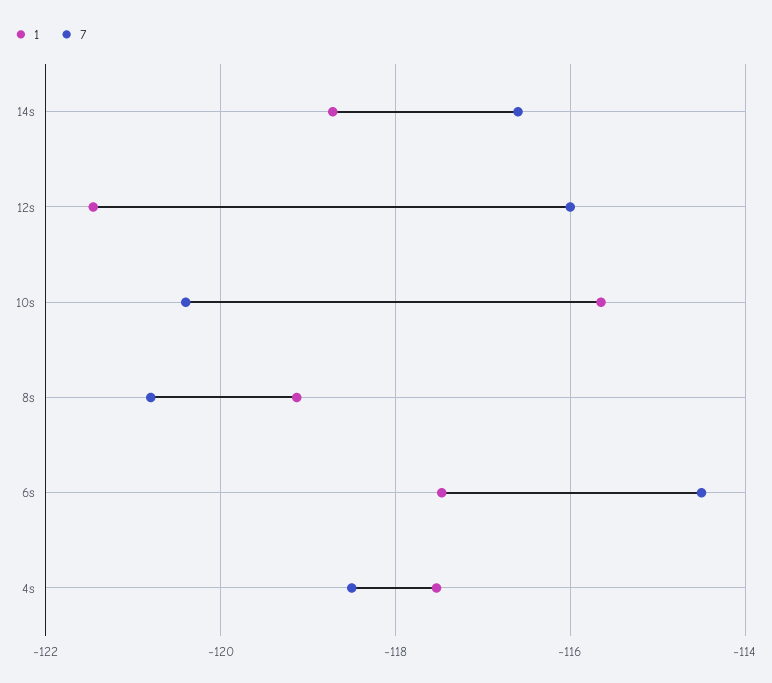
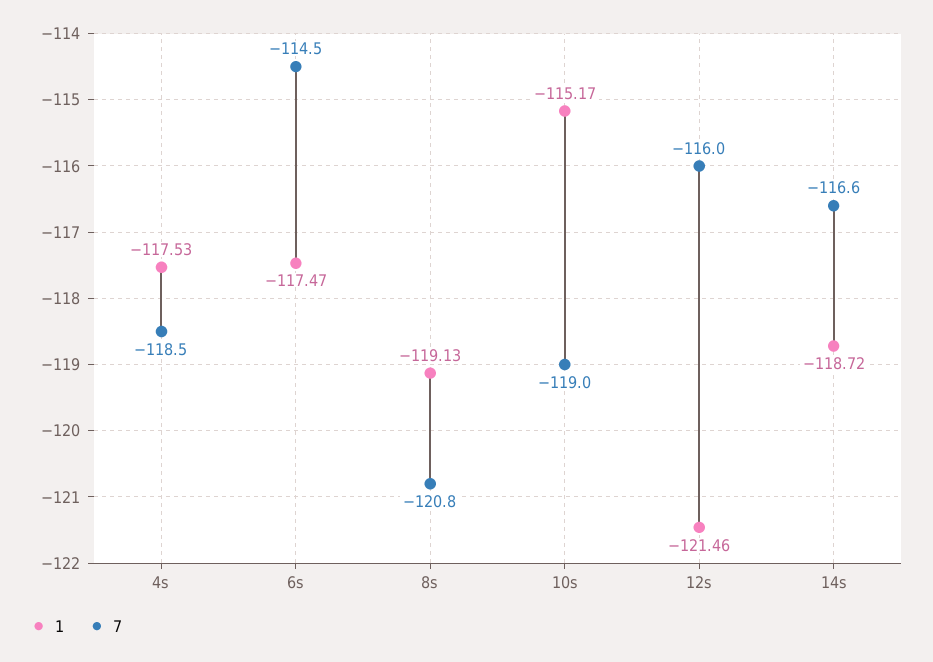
  {
    "1": {
      "14s": -118.72,
      "12s": -121.46,
-     "10s": -115.6,
+     "10s": -115.17,
      "8s": -119.13,
      "6s": -117.47,
      "4s": -117.53
    },
    "7": {
      "14s": -116.6,
      "12s": -116,
-     "10s": -120.4,
+     "10s": -119,
      "8s": -120.8,
      "6s": -114.5,
      "4s": -118.5
    }
  }

